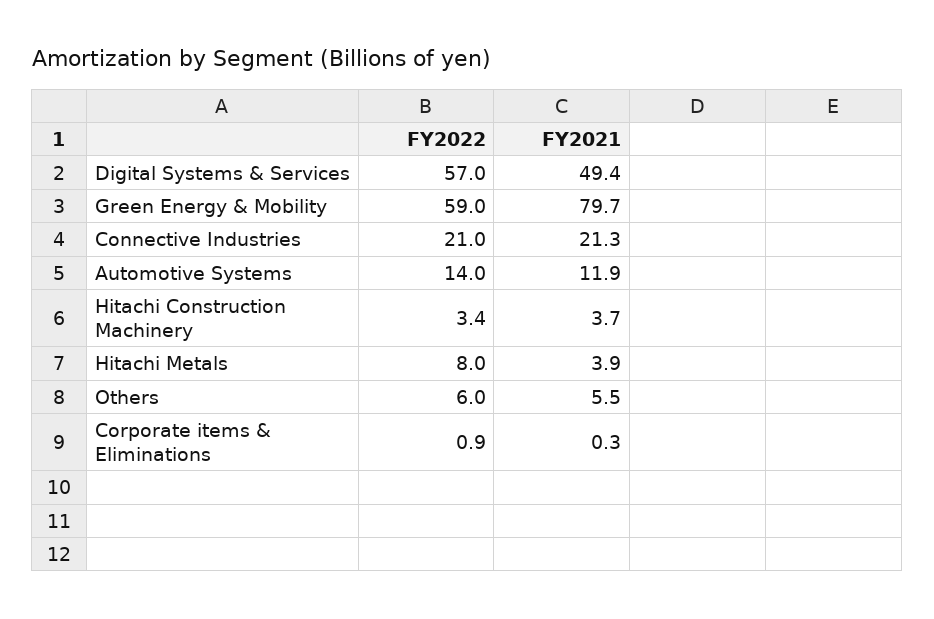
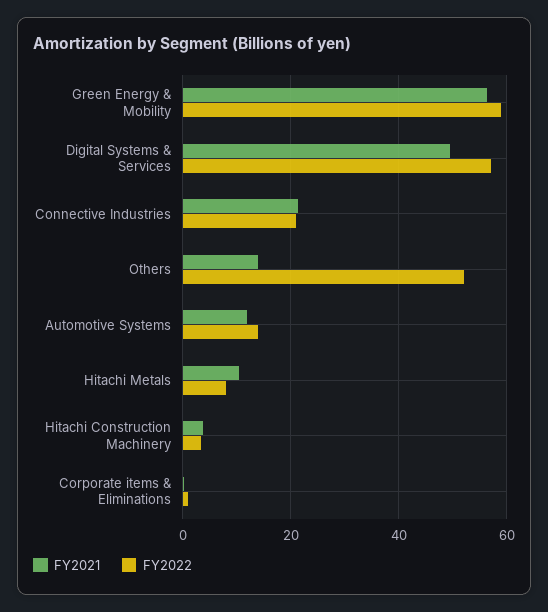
  {
    "FY2022": {
      "Digital Systems & Services": 57,
      "Green Energy & Mobility": 59,
      "Connective Industries": 21,
      "Automotive Systems": 14,
      "Hitachi Construction Machinery": 3.4,
      "Hitachi Metals": 8,
-     "Others": 6,
+     "Others": 52,
      "Corporate items & Eliminations": 0.9
    },
    "FY2021": {
      "Digital Systems & Services": 49.4,
-     "Green Energy & Mobility": 79.7,
+     "Green Energy & Mobility": 56,
      "Connective Industries": 21.3,
      "Automotive Systems": 11.9,
      "Hitachi Construction Machinery": 3.7,
-     "Hitachi Metals": 3.9,
+     "Hitachi Metals": 10,
-     "Others": 5.5,
+     "Others": 14,
      "Corporate items & Eliminations": 0.3
    }
  }

